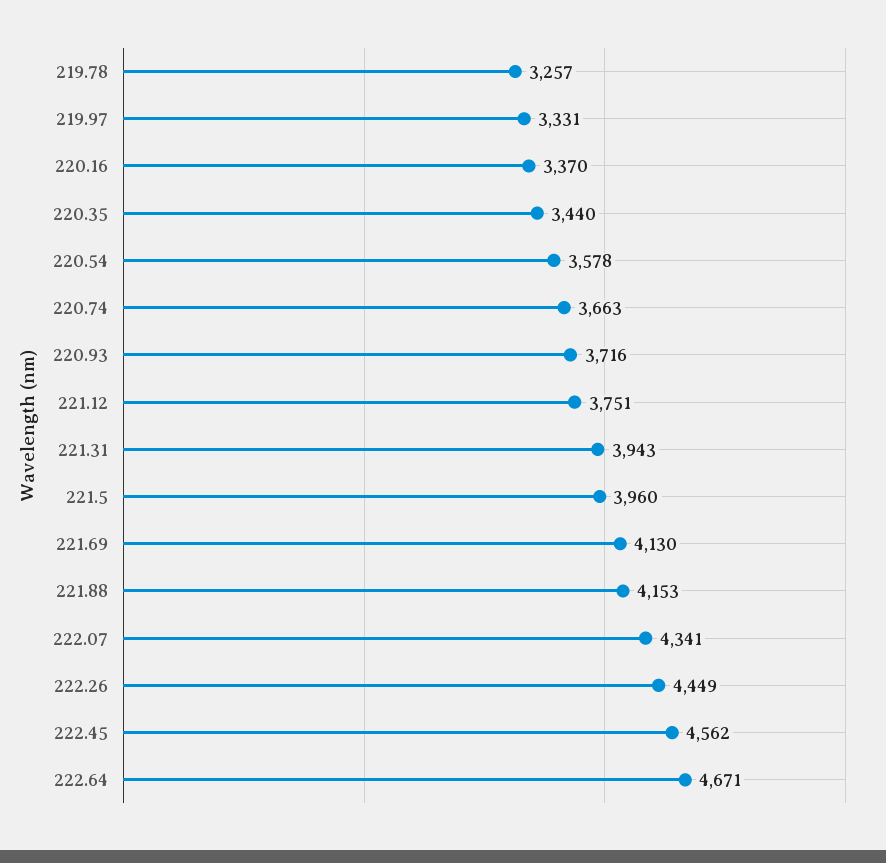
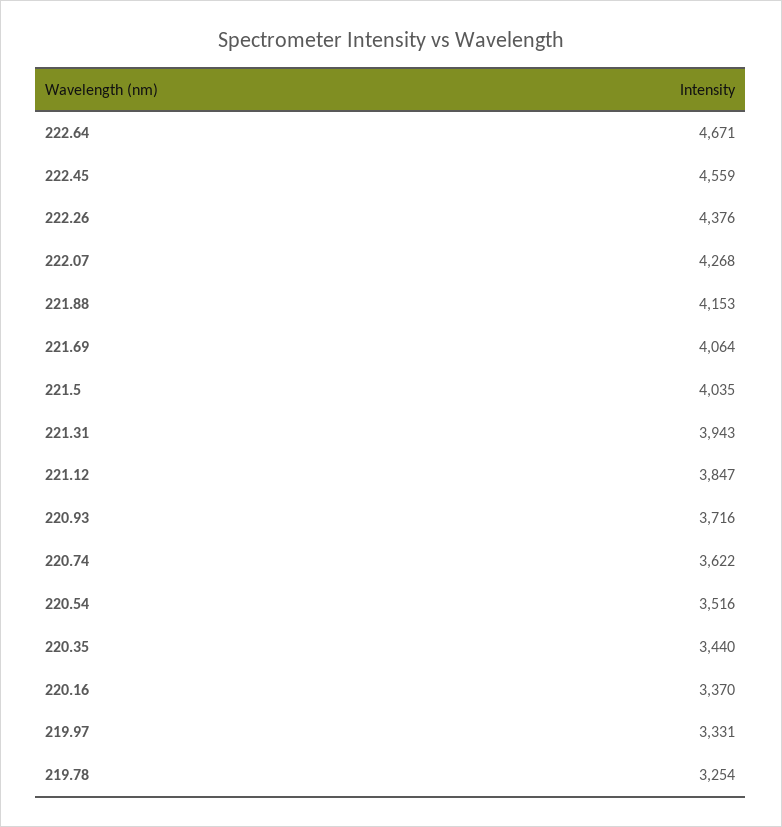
  {
-   "219.78": 3257,
+   "219.78": 3254,
    "219.97": 3331,
    "220.16": 3370,
    "220.35": 3440,
-   "220.54": 3578,
+   "220.54": 3516,
-   "220.74": 3663,
+   "220.74": 3622,
    "220.93": 3716,
-   "221.12": 3751,
+   "221.12": 3847,
    "221.31": 3943,
-   "221.5": 3960,
+   "221.5": 4035,
-   "221.69": 4130,
+   "221.69": 4064,
    "221.88": 4153,
-   "222.07": 4341,
+   "222.07": 4268,
-   "222.26": 4449,
+   "222.26": 4376,
-   "222.45": 4562,
+   "222.45": 4559,
    "222.64": 4671
  }

